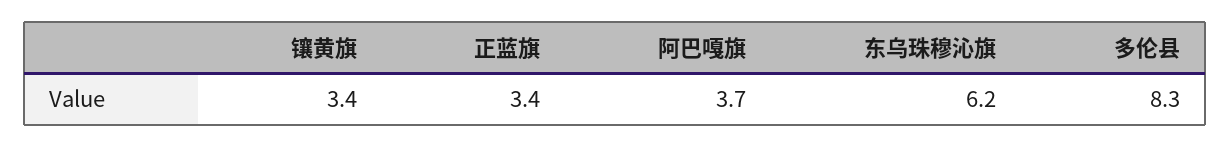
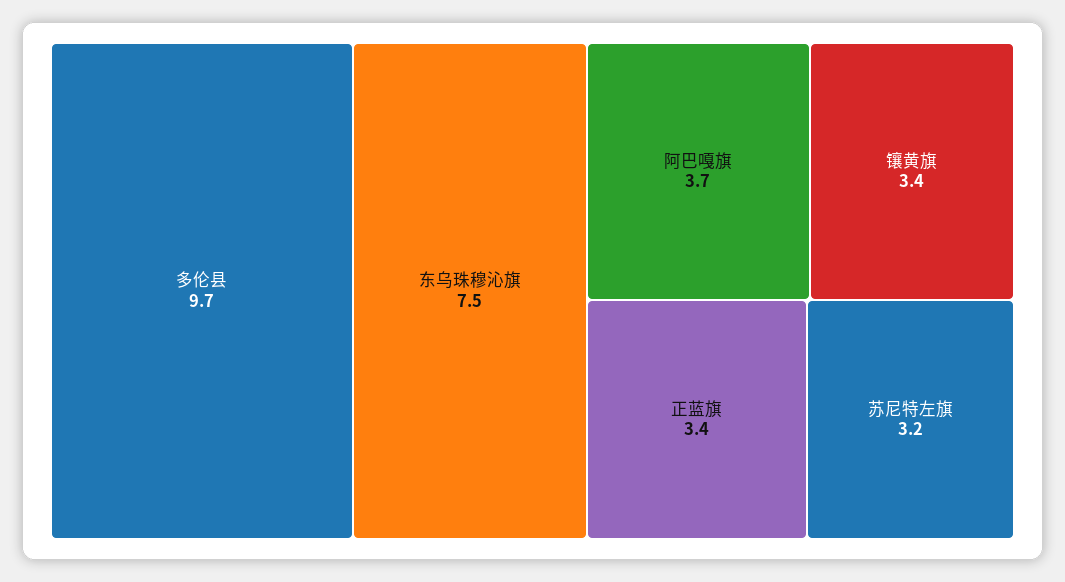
  {
    "镶黄旗": 3.4,
    "正蓝旗": 3.4,
    "阿巴嘎旗": 3.7,
-   "东乌珠穆沁旗": 6.2,
+   "东乌珠穆沁旗": 7.5,
-   "多伦县": 8.3
+   "多伦县": 9.7,
+   "苏尼特左旗": 3.2
  }

